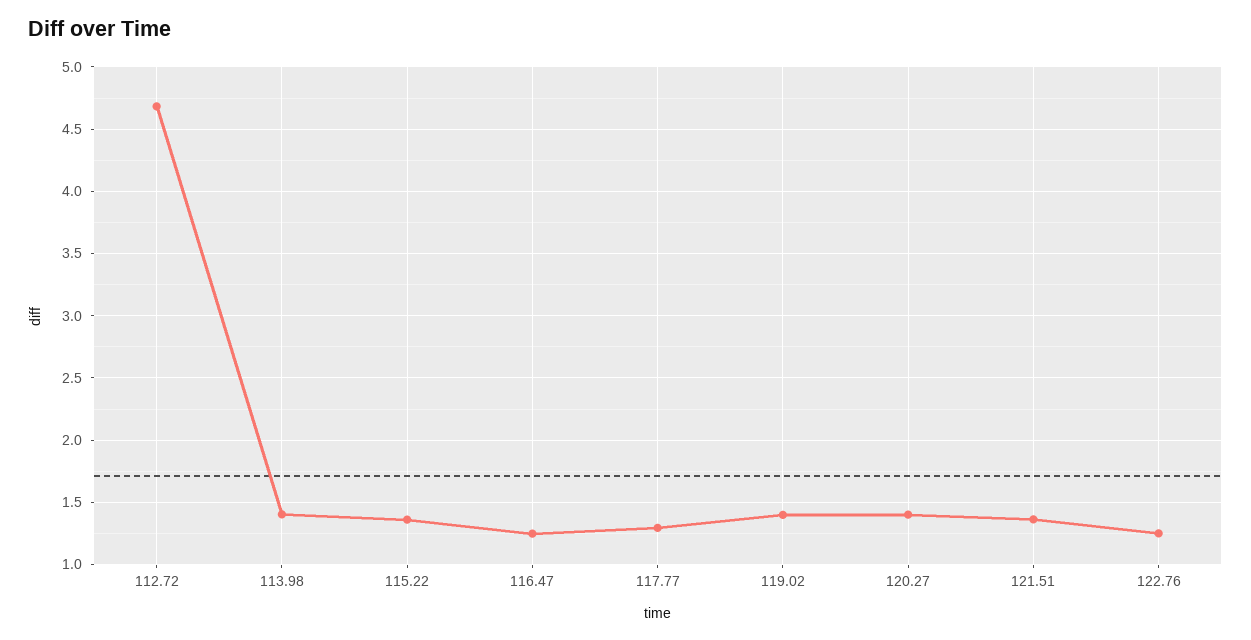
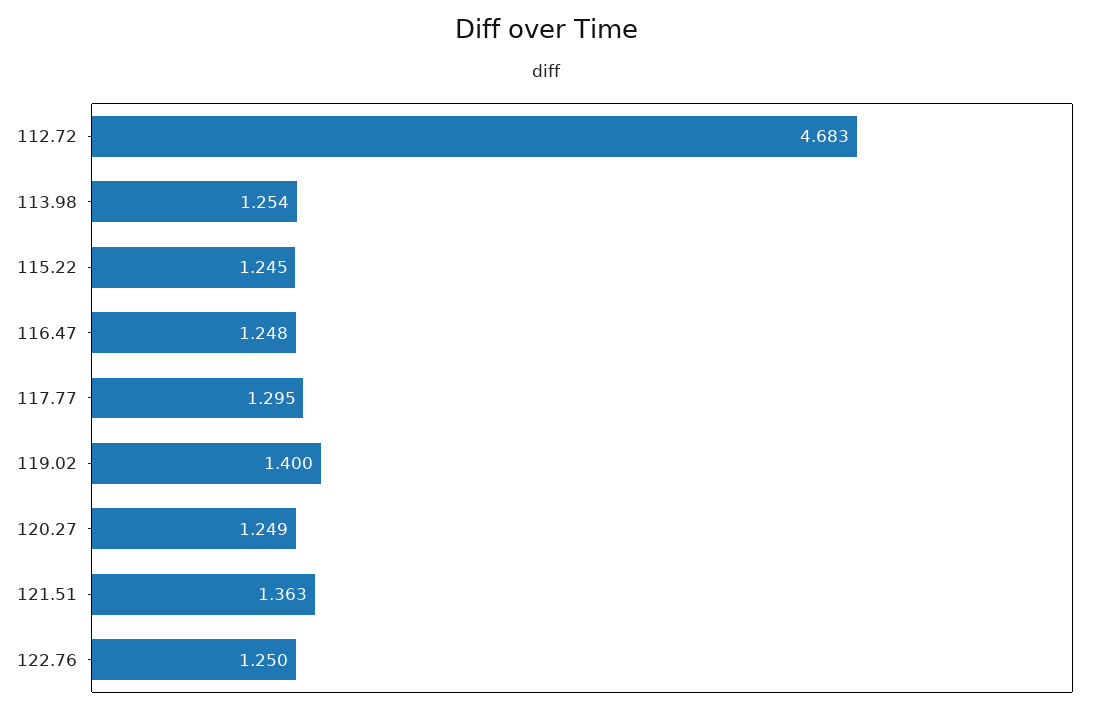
  {
    "112.72": 4.683,
-   "113.98": 1.4,
+   "113.98": 1.254,
-   "115.22": 1.35,
+   "115.22": 1.245,
    "116.47": 1.248,
    "117.77": 1.295,
    "119.02": 1.4,
-   "120.27": 1.4,
+   "120.27": 1.249,
    "121.51": 1.363,
    "122.76": 1.25
  }

